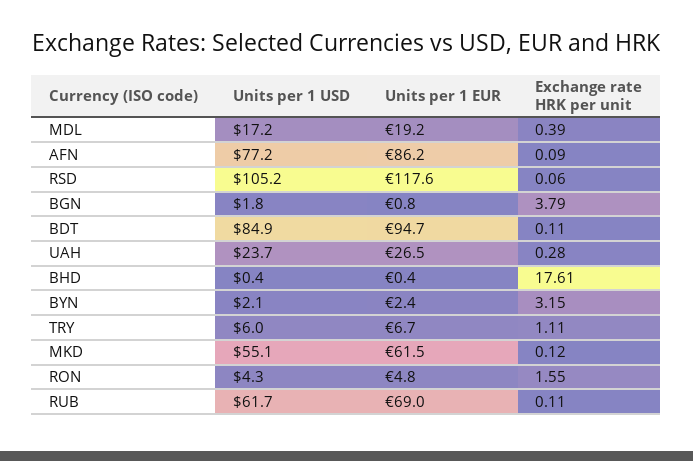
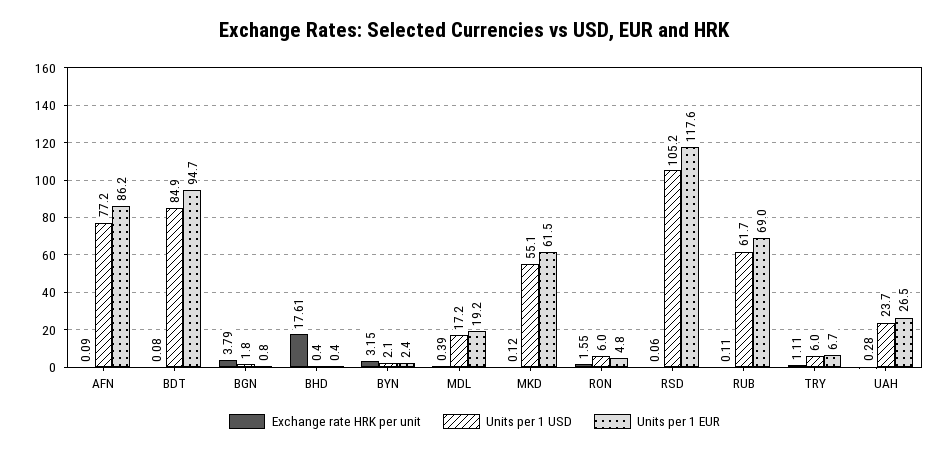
  {
    "Units per 1 USD": {
      "MDL": 17.2,
      "AFN": 77.2,
      "RSD": 105.2,
      "BGN": 1.8,
      "BDT": 84.9,
      "UAH": 23.7,
      "BHD": 0.4,
      "BYN": 2.1,
      "TRY": 6,
      "MKD": 55.1,
-     "RON": 4.3,
+     "RON": 6,
      "RUB": 61.7
    },
    "Units per 1 EUR": {
      "MDL": 19.2,
      "AFN": 86.2,
      "RSD": 117.6,
      "BGN": 0.8,
      "BDT": 94.7,
      "UAH": 26.5,
      "BHD": 0.4,
      "BYN": 2.4,
      "TRY": 6.7,
      "MKD": 61.5,
      "RON": 4.8,
      "RUB": 69
    },
    "Exchange rate HRK per unit": {
      "MDL": 0.39,
      "AFN": 0.09,
      "RSD": 0.06,
      "BGN": 3.79,
-     "BDT": 0.11,
+     "BDT": 0.08,
      "UAH": 0.28,
      "BHD": 17.61,
      "BYN": 3.15,
      "TRY": 1.11,
      "MKD": 0.12,
      "RON": 1.55,
      "RUB": 0.11
    }
  }

